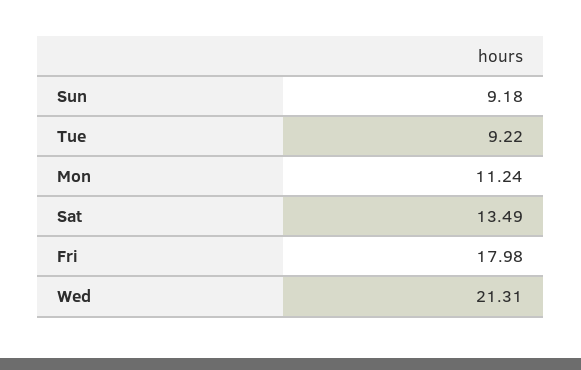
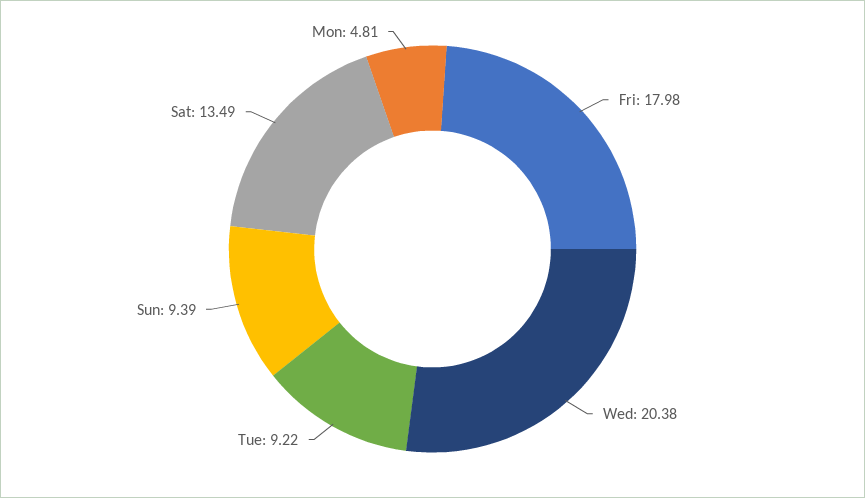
  {
-   "Sun": 9.18,
+   "Sun": 9.39,
    "Tue": 9.22,
-   "Mon": 11.24,
+   "Mon": 4.81,
    "Sat": 13.49,
    "Fri": 17.98,
-   "Wed": 21.31
+   "Wed": 20.38
  }

